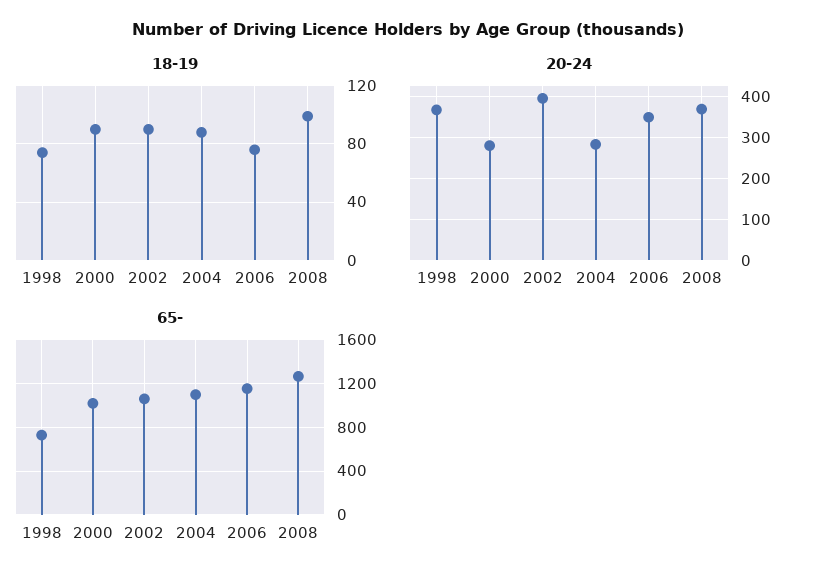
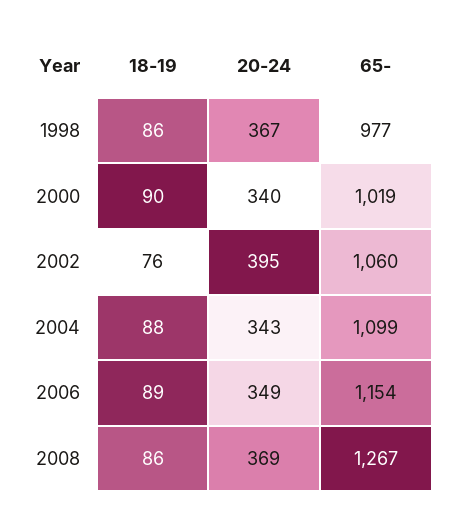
  {
    "18-19": {
-     "1998": 75,
+     "1998": 86,
      "2000": 90,
-     "2002": 90,
+     "2002": 76,
      "2004": 88,
-     "2006": 75,
+     "2006": 89,
-     "2008": 100
+     "2008": 86
    },
    "20-24": {
      "1998": 367,
-     "2000": 280,
+     "2000": 340,
      "2002": 395,
-     "2004": 280,
+     "2004": 343,
      "2006": 349,
      "2008": 369
    },
    "65-": {
-     "1998": 700,
+     "1998": 977,
      "2000": 1019,
      "2002": 1060,
      "2004": 1099,
      "2006": 1154,
      "2008": 1267
    }
  }

